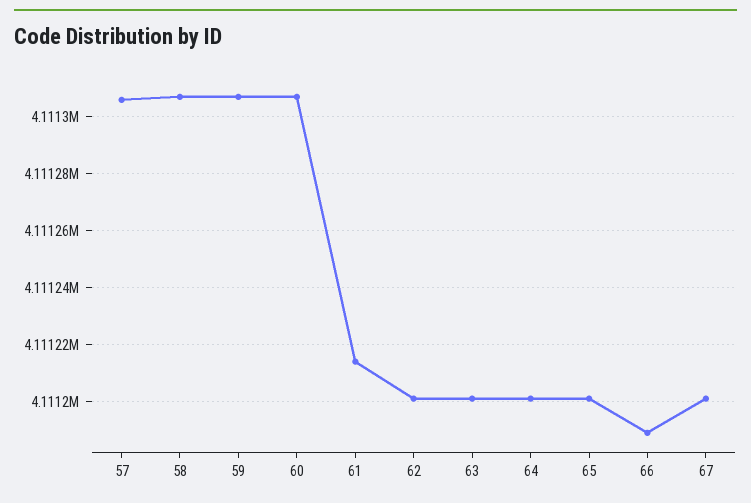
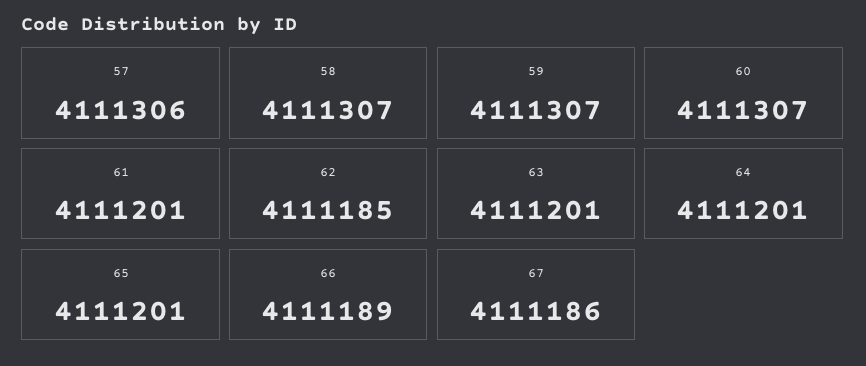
  {
    "57": 4111306,
    "58": 4111307,
    "59": 4111307,
    "60": 4111307,
-   "61": 4111215,
+   "61": 4111201,
-   "62": 4111200,
+   "62": 4111185,
    "63": 4111201,
    "64": 4111201,
    "65": 4111201,
    "66": 4111189,
-   "67": 4111200
+   "67": 4111186
  }

